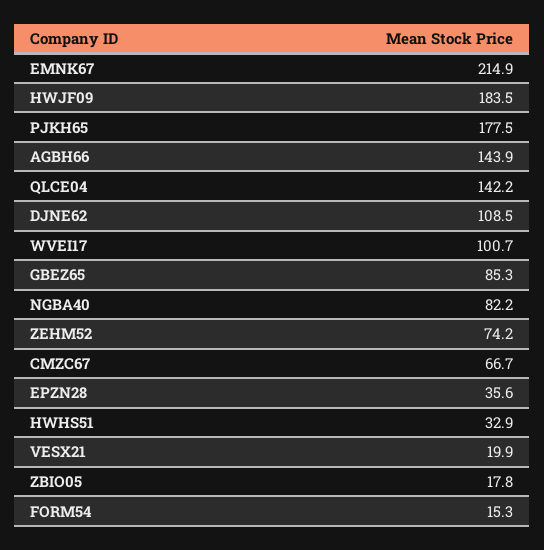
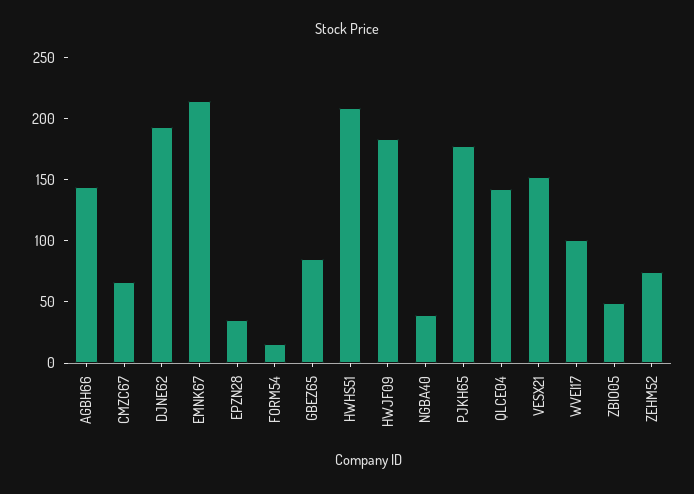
  {
    "EMNK67": 214.9,
    "HWJF09": 183.5,
    "PJKH65": 177.5,
    "AGBH66": 143.9,
    "QLCE04": 142.2,
-   "DJNE62": 108.5,
+   "DJNE62": 190,
    "WVEI17": 100.7,
    "GBEZ65": 85.3,
-   "NGBA40": 82.2,
+   "NGBA40": 40,
    "ZEHM52": 74.2,
    "CMZC67": 66.7,
    "EPZN28": 35.6,
-   "HWHS51": 32.9,
+   "HWHS51": 210,
-   "VESX21": 19.9,
+   "VESX21": 150,
-   "ZBIO05": 17.8,
+   "ZBIO05": 50,
    "FORM54": 15.3
  }

